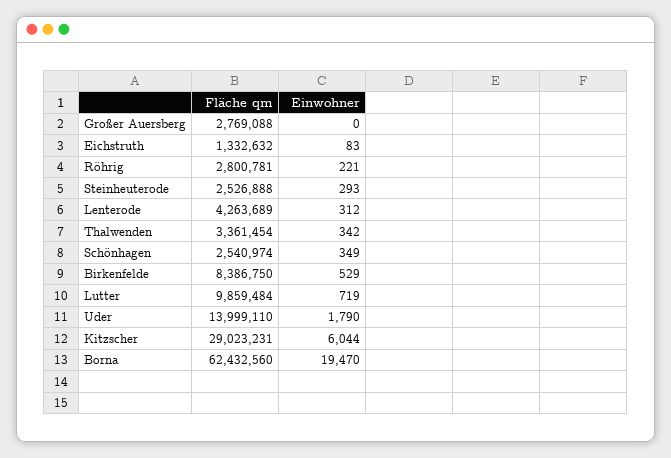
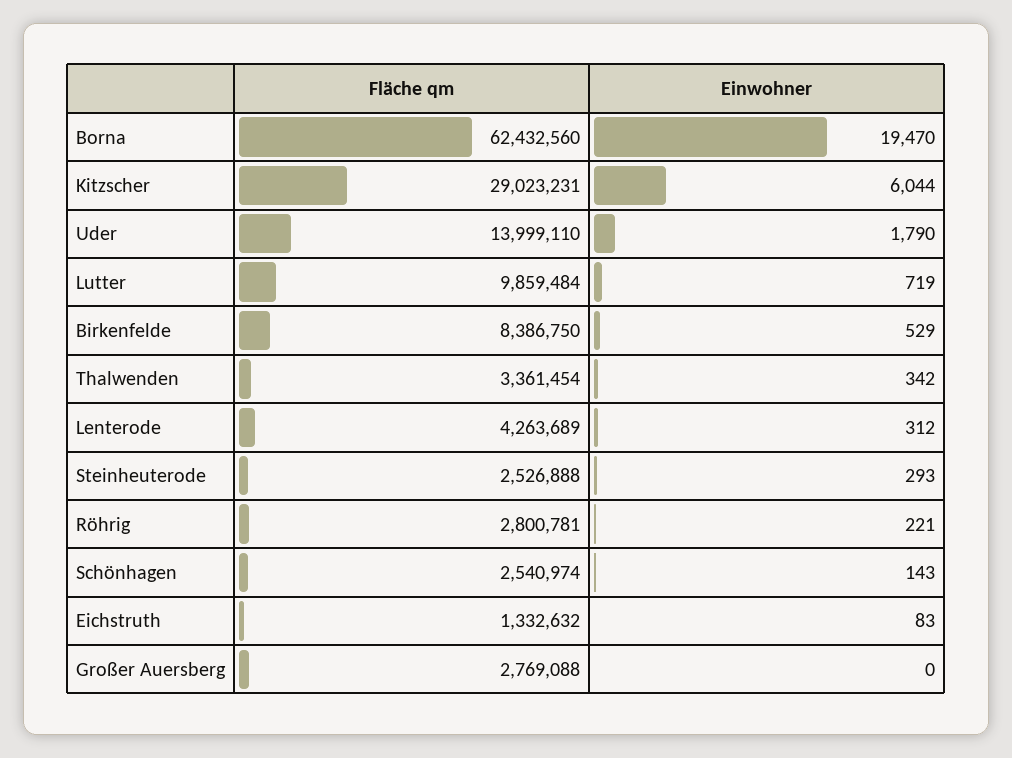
  {
    "Fläche qm": {
      "Großer Auersberg": 2769088,
      "Eichstruth": 1332632,
      "Röhrig": 2800781,
      "Steinheuterode": 2526888,
      "Lenterode": 4263689,
      "Thalwenden": 3361454,
      "Schönhagen": 2540974,
      "Birkenfelde": 8386750,
      "Lutter": 9859484,
      "Uder": 13999110,
      "Kitzscher": 29023231,
      "Borna": 62432560
    },
    "Einwohner": {
      "Großer Auersberg": 0,
      "Eichstruth": 83,
      "Röhrig": 221,
      "Steinheuterode": 293,
      "Lenterode": 312,
      "Thalwenden": 342,
-     "Schönhagen": 349,
+     "Schönhagen": 143,
      "Birkenfelde": 529,
      "Lutter": 719,
      "Uder": 1790,
      "Kitzscher": 6044,
      "Borna": 19470
    }
  }

